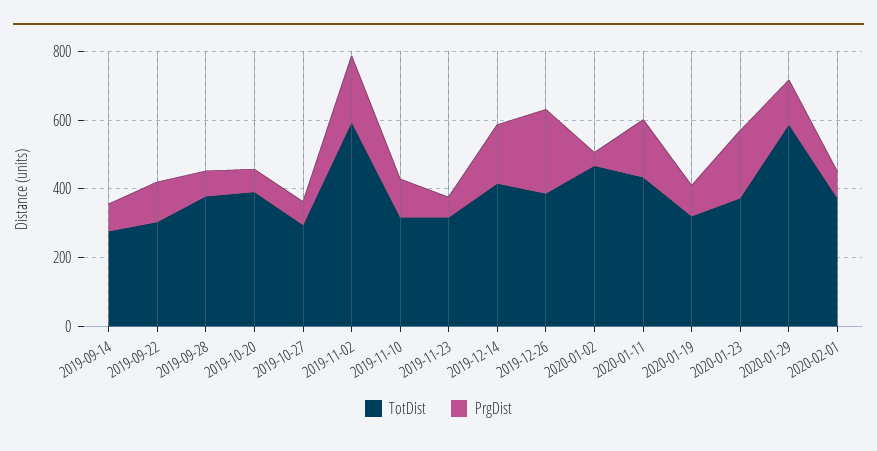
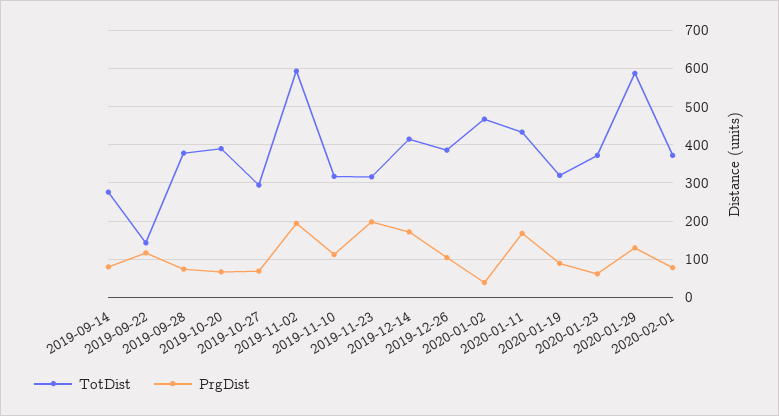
  {
    "TotDist": {
      "2019-09-14": 280,
-     "2019-09-22": 300,
+     "2019-09-22": 140,
      "2019-09-28": 380,
      "2019-10-20": 400,
      "2019-10-27": 300,
      "2019-11-02": 600,
      "2019-11-10": 320,
      "2019-11-23": 320,
      "2019-12-14": 420,
      "2019-12-26": 380,
      "2020-01-02": 460,
      "2020-01-11": 440,
      "2020-01-19": 320,
      "2020-01-23": 380,
      "2020-01-29": 580,
      "2020-02-01": 380
    },
    "PrgDist": {
      "2019-09-14": 80,
      "2019-09-22": 120,
      "2019-09-28": 80,
      "2019-10-20": 60,
      "2019-10-27": 60,
      "2019-11-02": 200,
      "2019-11-10": 120,
-     "2019-11-23": 50,
+     "2019-11-23": 200,
      "2019-12-14": 180,
-     "2019-12-26": 250,
+     "2019-12-26": 100,
      "2020-01-02": 40,
      "2020-01-11": 160,
      "2020-01-19": 80,
-     "2020-01-23": 200,
+     "2020-01-23": 60,
      "2020-01-29": 140,
      "2020-02-01": 80
    }
  }

